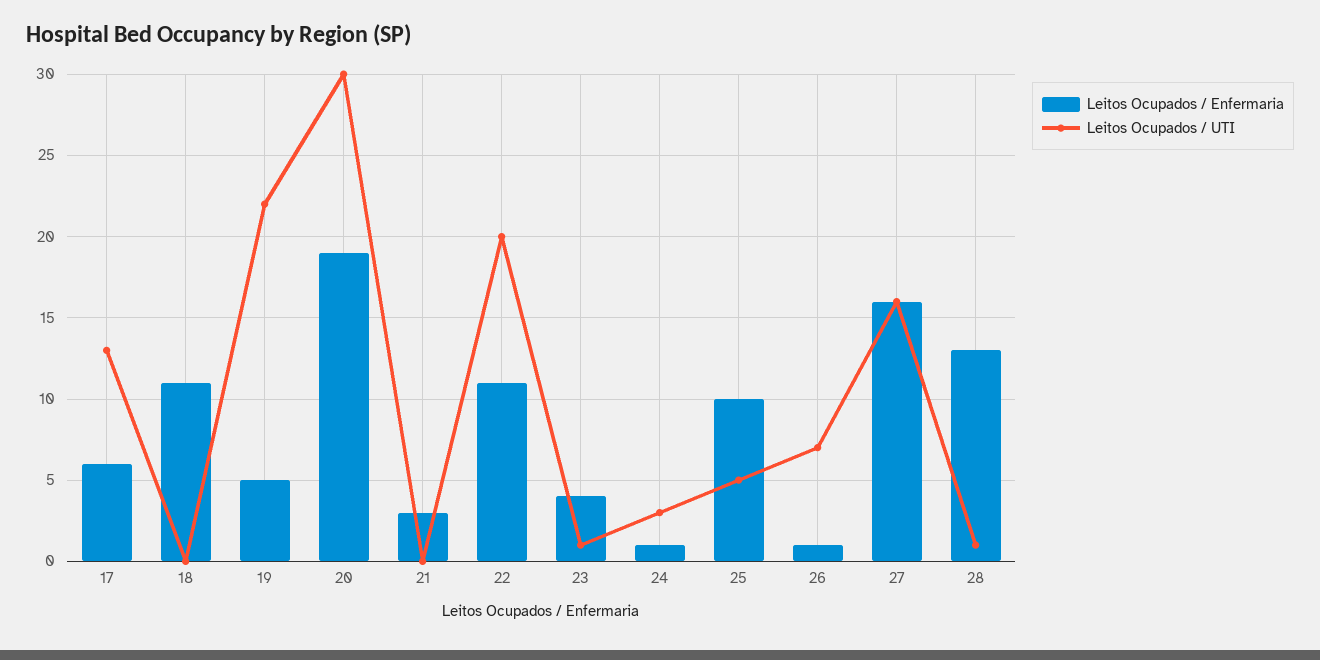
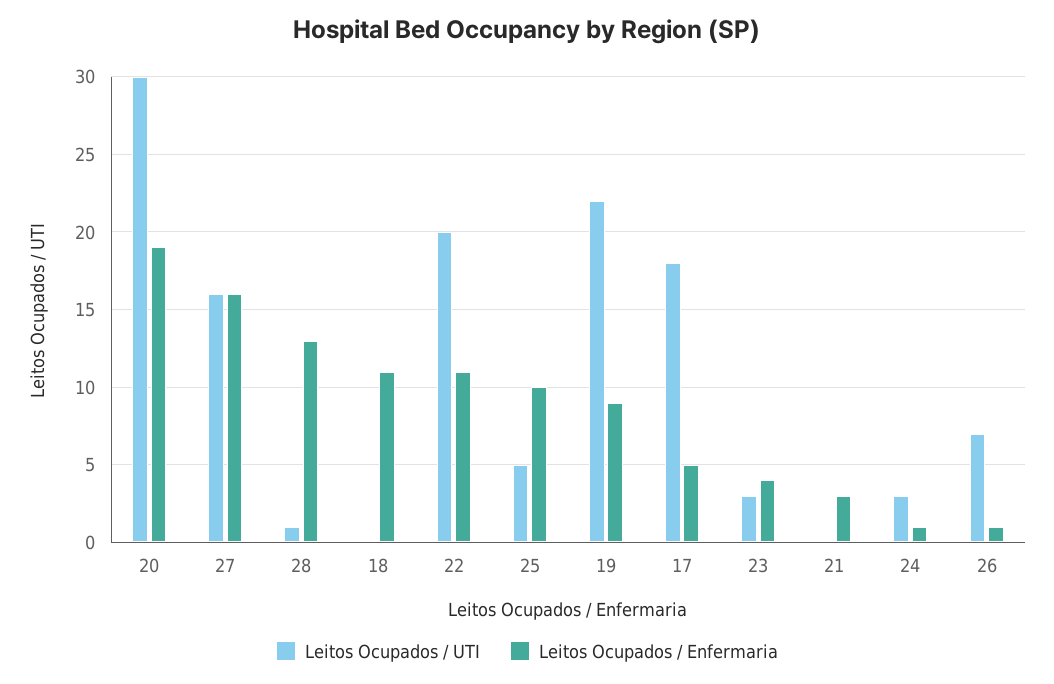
  {
    "Leitos Ocupados / Enfermaria": {
-     "17": 6,
+     "17": 5,
      "18": 11,
-     "19": 5,
+     "19": 9,
      "20": 19,
      "21": 3,
      "22": 11,
      "23": 4,
      "24": 1,
      "25": 10,
      "26": 1,
      "27": 16,
      "28": 13
    },
    "Leitos Ocupados / UTI": {
-     "17": 13,
+     "17": 18,
      "18": 0,
      "19": 22,
      "20": 30,
      "21": 0,
      "22": 20,
-     "23": 1,
+     "23": 3,
      "24": 3,
      "25": 5,
      "26": 7,
      "27": 16,
      "28": 1
    }
  }

